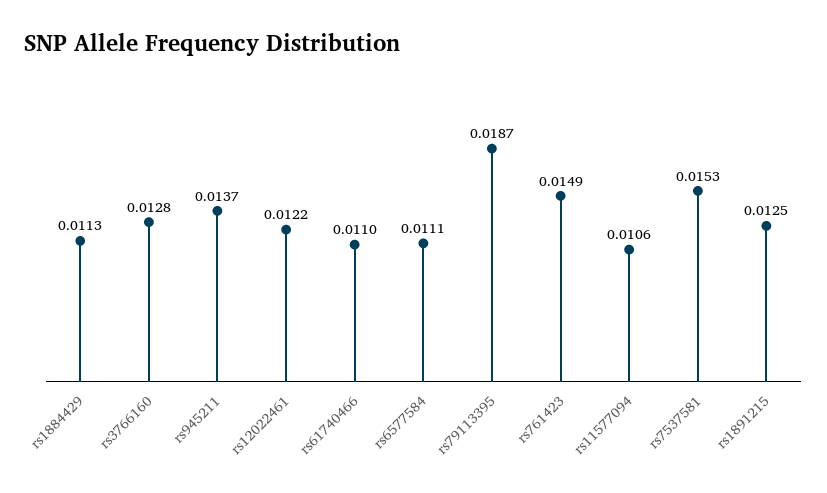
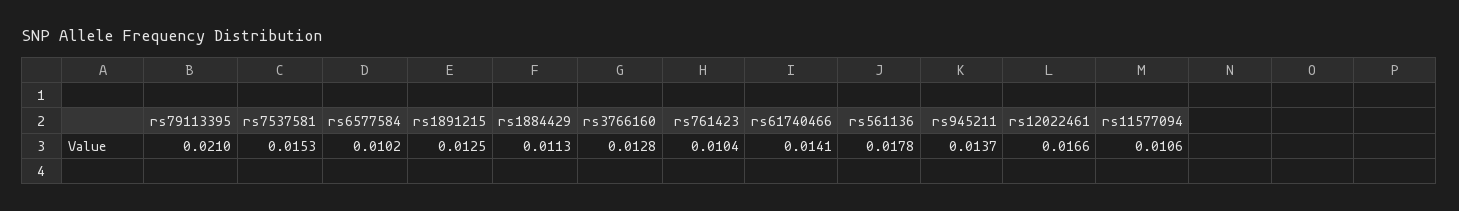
  {
    "rs1884429": 0.0113,
    "rs3766160": 0.0128,
    "rs945211": 0.0137,
-   "rs12022461": 0.0122,
+   "rs12022461": 0.0166,
-   "rs61740466": 0.011,
+   "rs61740466": 0.0141,
-   "rs6577584": 0.0111,
+   "rs6577584": 0.0102,
-   "rs79113395": 0.0187,
+   "rs79113395": 0.021,
-   "rs761423": 0.0149,
+   "rs761423": 0.0104,
    "rs11577094": 0.0106,
    "rs7537581": 0.0153,
-   "rs1891215": 0.0125
+   "rs1891215": 0.0125,
+   "rs561136": 0.0178
  }

